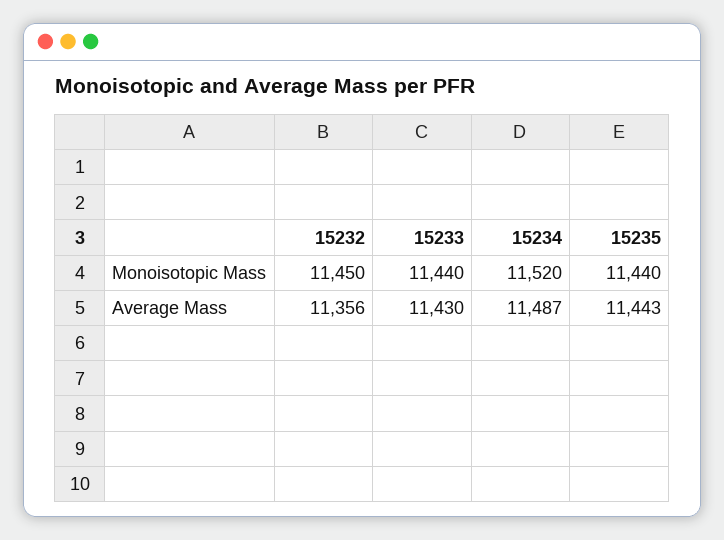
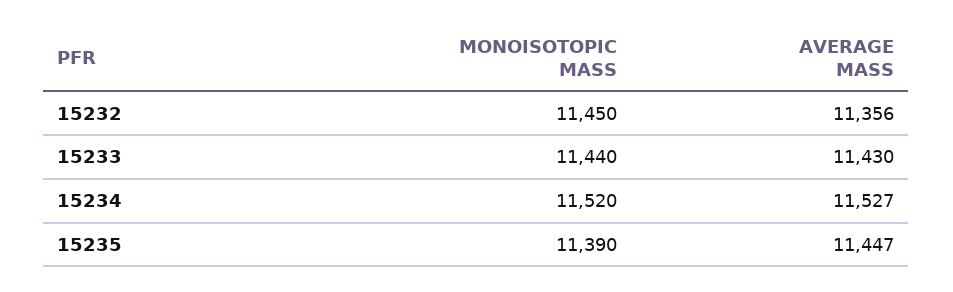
  {
    "15232": {
      "Monoisotopic Mass": 11450,
      "Average Mass": 11356
    },
    "15233": {
      "Monoisotopic Mass": 11440,
      "Average Mass": 11430
    },
    "15234": {
      "Monoisotopic Mass": 11520,
-     "Average Mass": 11487
+     "Average Mass": 11527
    },
    "15235": {
-     "Monoisotopic Mass": 11440,
+     "Monoisotopic Mass": 11390,
-     "Average Mass": 11443
+     "Average Mass": 11447
    }
  }

